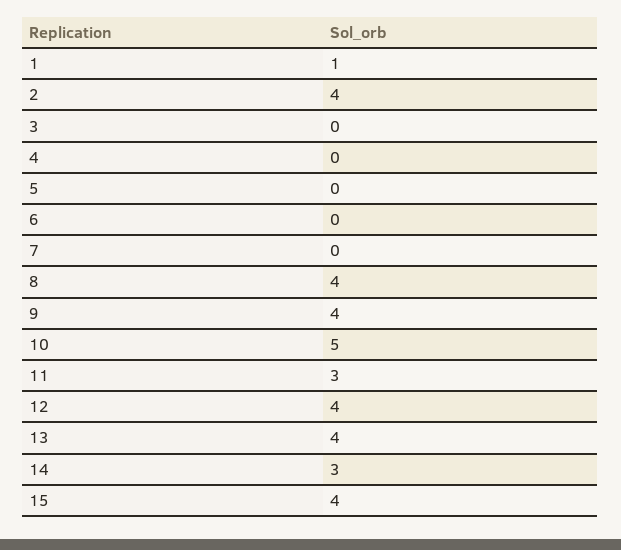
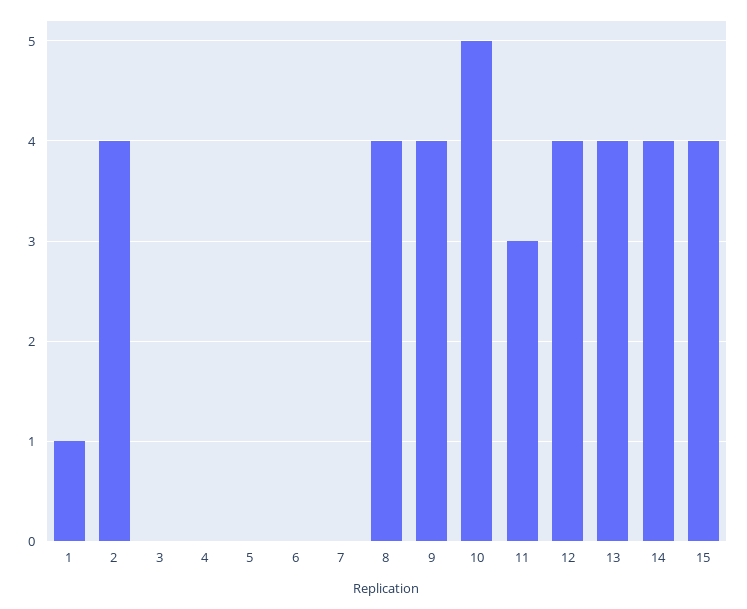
  {
    "1": 1,
    "2": 4,
    "3": 0,
    "4": 0,
    "5": 0,
    "6": 0,
    "7": 0,
    "8": 4,
    "9": 4,
    "10": 5,
    "11": 3,
    "12": 4,
    "13": 4,
-   "14": 3,
+   "14": 4,
    "15": 4
  }

